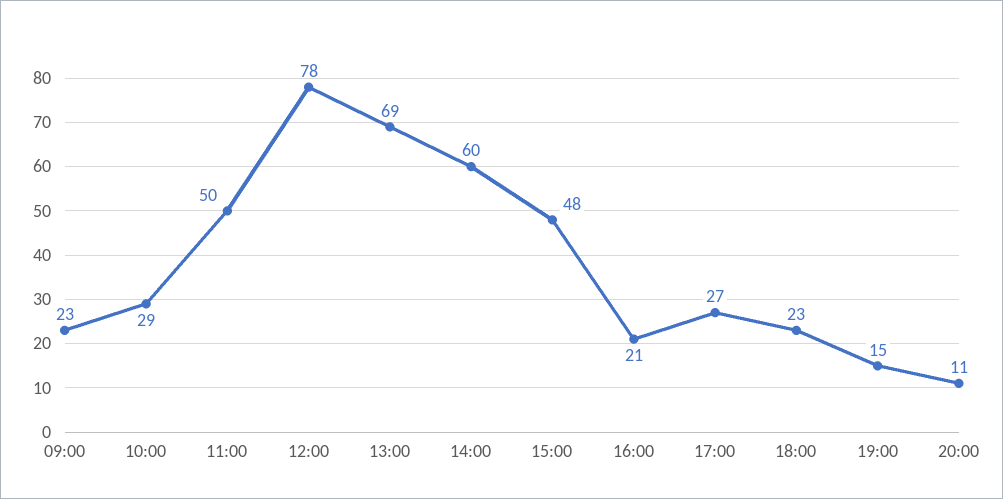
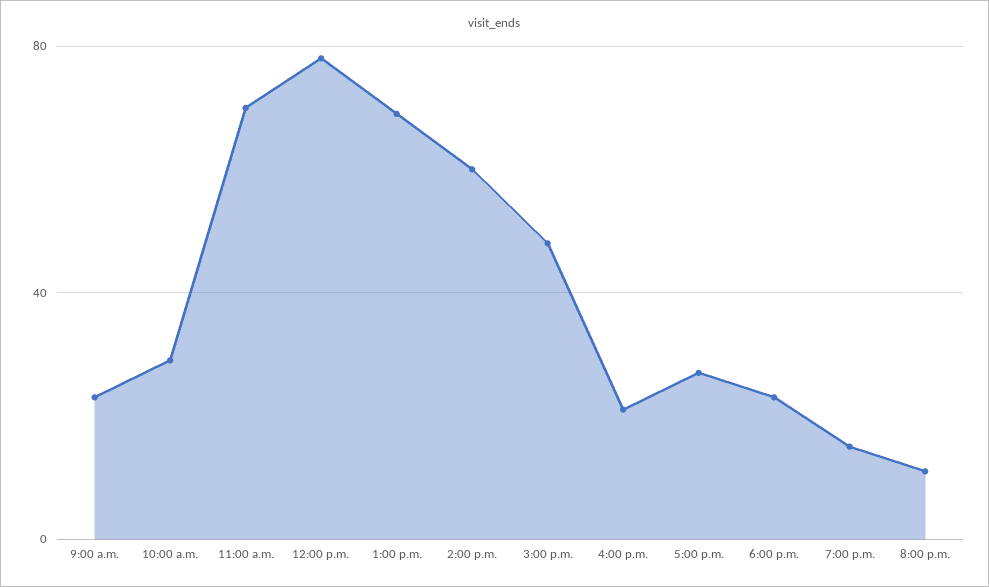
  {
    "09:00": 23,
    "10:00": 29,
-   "11:00": 50,
+   "11:00": 70,
    "12:00": 78,
    "13:00": 69,
    "14:00": 60,
    "15:00": 48,
    "16:00": 21,
    "17:00": 27,
    "18:00": 23,
    "19:00": 15,
    "20:00": 11
  }

